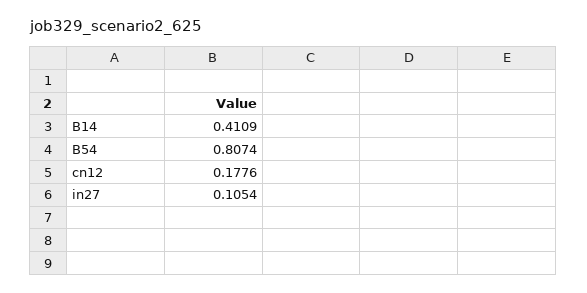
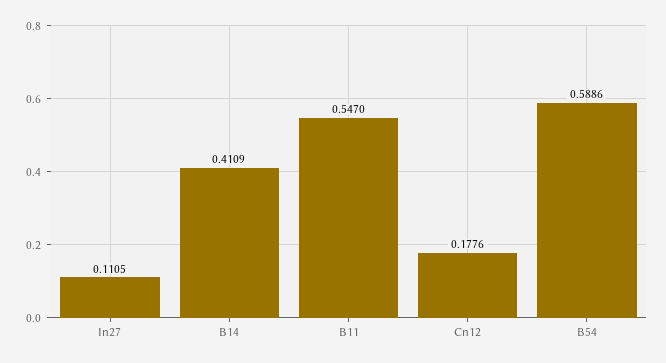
  {
    "B14": 0.4109,
-   "B54": 0.8074,
+   "B54": 0.5886,
    "cn12": 0.1776,
-   "in27": 0.1054
+   "in27": 0.1105,
+   "B11": 0.547
  }

